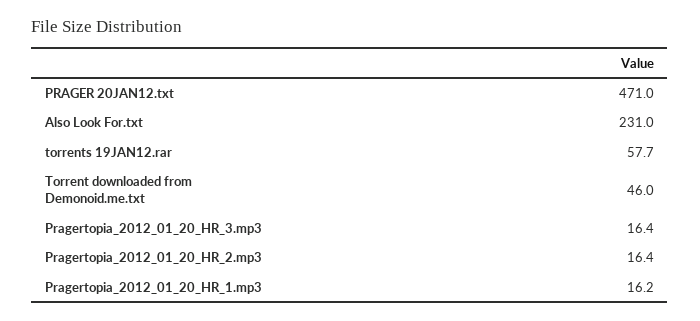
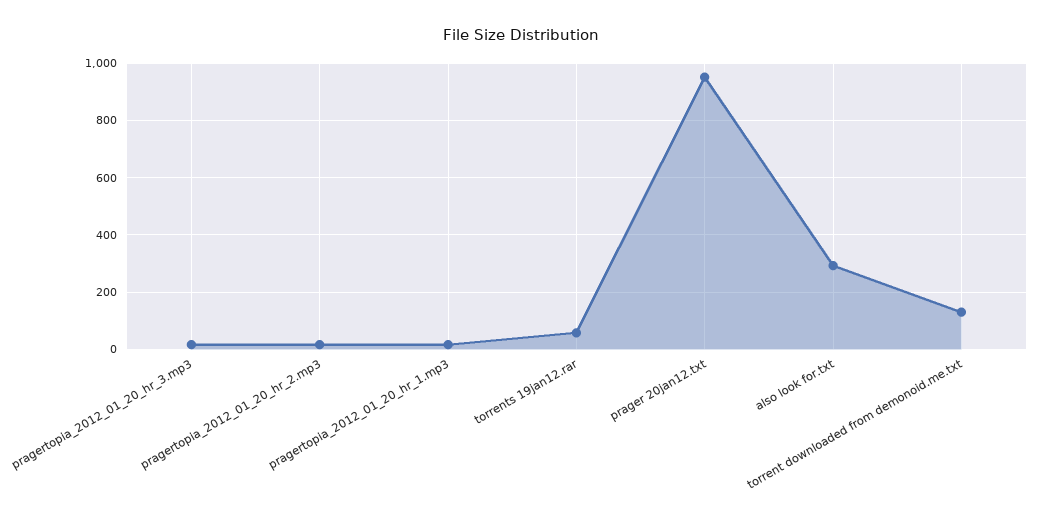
  {
-   "PRAGER 20JAN12.txt": 471,
+   "PRAGER 20JAN12.txt": 950,
-   "Also Look For.txt": 231,
+   "Also Look For.txt": 300,
    "torrents 19JAN12.rar": 57.7,
-   "Torrent downloaded from Demonoid.me.txt": 46,
+   "Torrent downloaded from Demonoid.me.txt": 125,
    "Pragertopia_2012_01_20_HR_3.mp3": 16.4,
    "Pragertopia_2012_01_20_HR_2.mp3": 16.4,
    "Pragertopia_2012_01_20_HR_1.mp3": 16.2
  }

